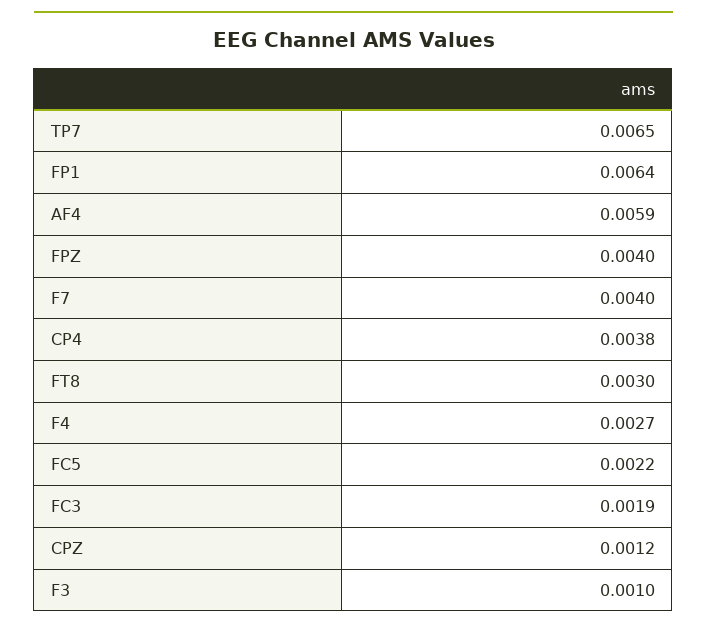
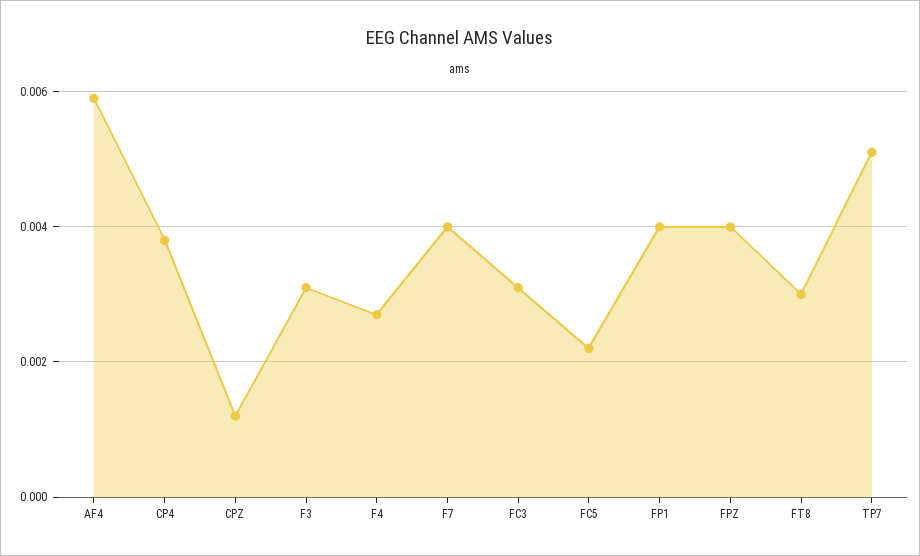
  {
-   "TP7": 0.0065,
+   "TP7": 0.005,
-   "FP1": 0.0064,
+   "FP1": 0.004,
    "AF4": 0.0059,
    "FPZ": 0.004,
    "F7": 0.004,
    "CP4": 0.0038,
    "FT8": 0.003,
    "F4": 0.0027,
    "FC5": 0.0022,
-   "FC3": 0.0019,
+   "FC3": 0.003,
    "CPZ": 0.0012,
-   "F3": 0.001
+   "F3": 0.003
  }

